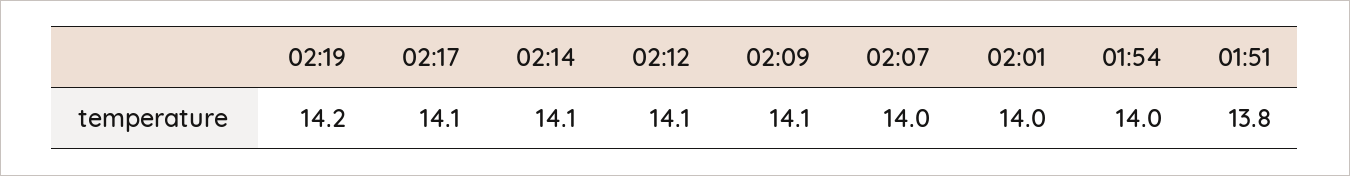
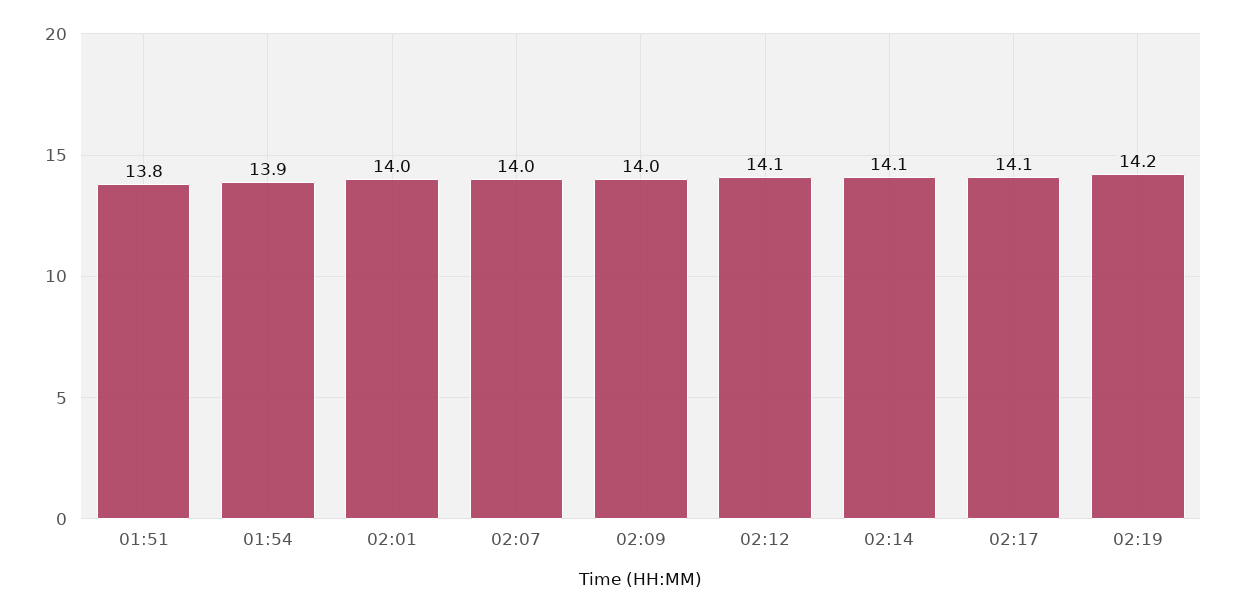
  {
    "02:19": 14.2,
    "02:17": 14.1,
    "02:14": 14.1,
    "02:12": 14.1,
-   "02:09": 14.1,
+   "02:09": 14,
    "02:07": 14,
    "02:01": 14,
-   "01:54": 14,
+   "01:54": 13.9,
    "01:51": 13.8
  }

